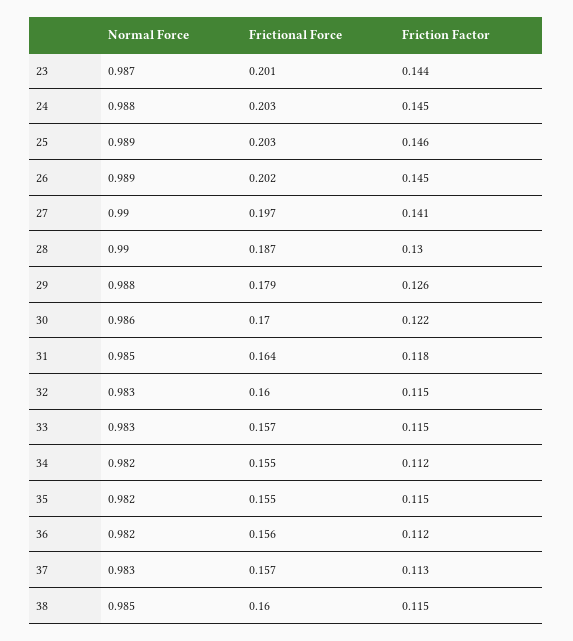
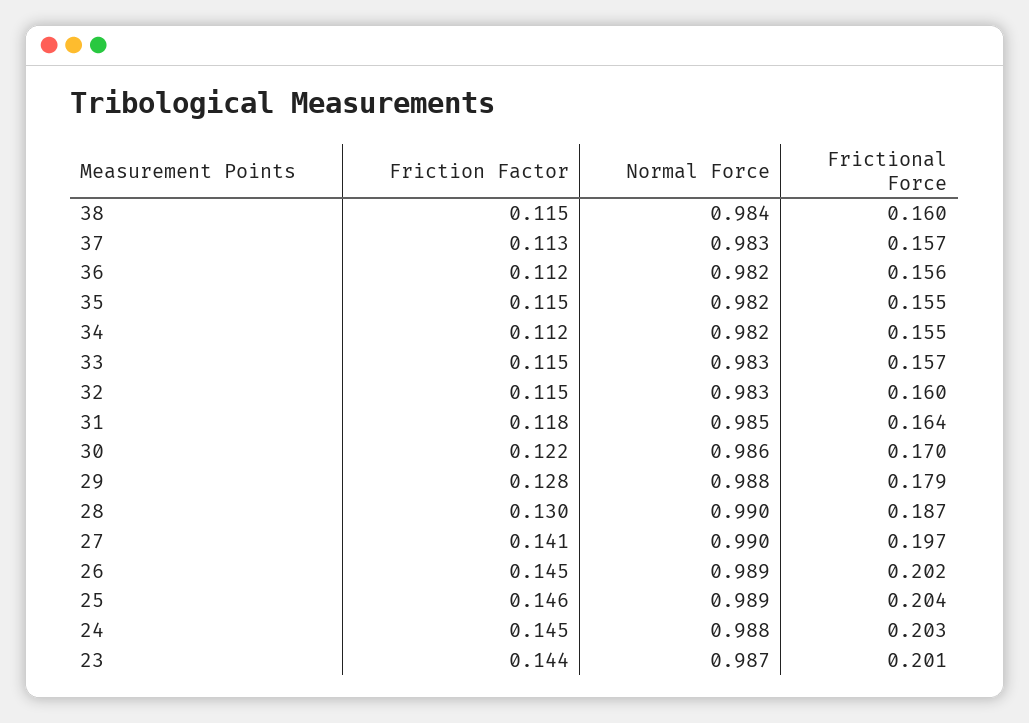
  {
    "Normal Force": {
      "23": 0.987,
      "24": 0.988,
      "25": 0.989,
      "26": 0.989,
      "27": 0.99,
      "28": 0.99,
      "29": 0.988,
      "30": 0.986,
      "31": 0.985,
      "32": 0.983,
      "33": 0.983,
      "34": 0.982,
      "35": 0.982,
      "36": 0.982,
      "37": 0.983,
-     "38": 0.985
+     "38": 0.984
    },
    "Frictional Force": {
      "23": 0.201,
      "24": 0.203,
-     "25": 0.203,
+     "25": 0.204,
      "26": 0.202,
      "27": 0.197,
      "28": 0.187,
      "29": 0.179,
      "30": 0.17,
      "31": 0.164,
      "32": 0.16,
      "33": 0.157,
      "34": 0.155,
      "35": 0.155,
      "36": 0.156,
      "37": 0.157,
      "38": 0.16
    },
    "Friction Factor": {
      "23": 0.144,
      "24": 0.145,
      "25": 0.146,
      "26": 0.145,
      "27": 0.141,
      "28": 0.13,
-     "29": 0.126,
+     "29": 0.128,
      "30": 0.122,
      "31": 0.118,
      "32": 0.115,
      "33": 0.115,
      "34": 0.112,
      "35": 0.115,
      "36": 0.112,
      "37": 0.113,
      "38": 0.115
    }
  }

